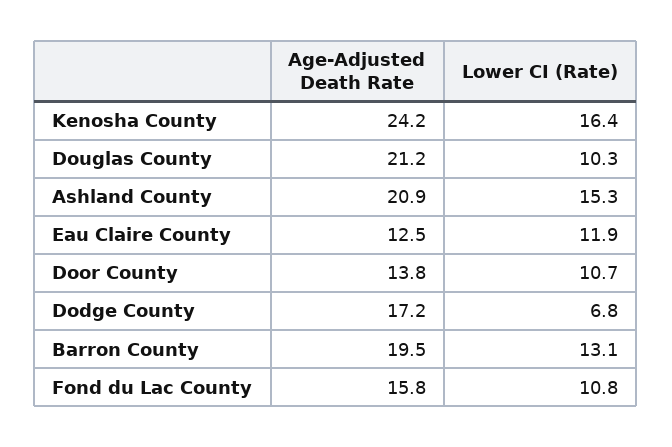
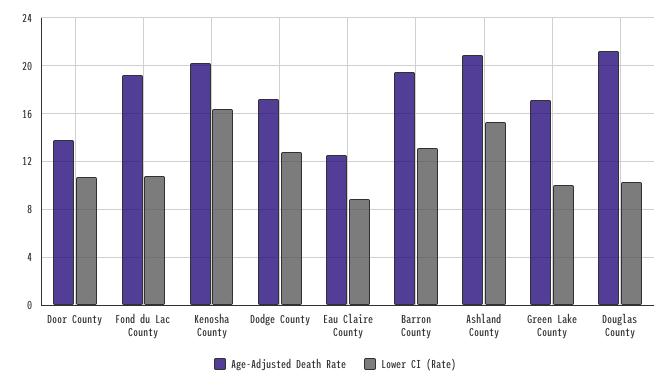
  {
    "Age-Adjusted Death Rate": {
-     "Kenosha County": 24.2,
+     "Kenosha County": 20,
      "Douglas County": 21.2,
      "Ashland County": 20.9,
      "Eau Claire County": 12.5,
      "Door County": 13.8,
      "Dodge County": 17.2,
      "Barron County": 19.5,
-     "Fond du Lac County": 15.8
+     "Fond du Lac County": 19,
+     "Green Lake County": 17
    },
    "Lower CI (Rate)": {
      "Kenosha County": 16.4,
      "Douglas County": 10.3,
      "Ashland County": 15.3,
-     "Eau Claire County": 11.9,
+     "Eau Claire County": 9,
      "Door County": 10.7,
-     "Dodge County": 6.8,
+     "Dodge County": 13,
      "Barron County": 13.1,
-     "Fond du Lac County": 10.8
+     "Fond du Lac County": 10.8,
+     "Green Lake County": 10
    }
  }

